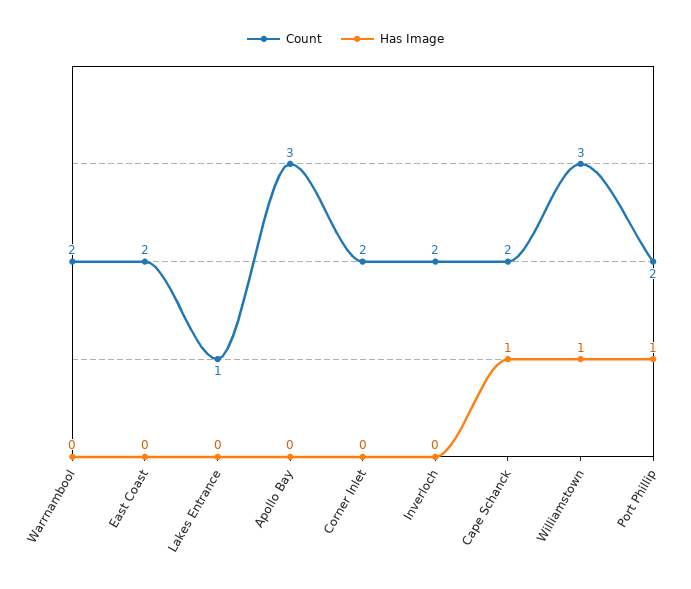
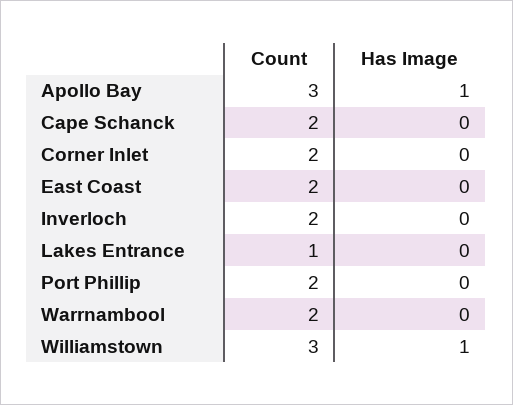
  {
    "Count": {
      "Warrnambool": 2,
      "East Coast": 2,
      "Lakes Entrance": 1,
      "Apollo Bay": 3,
      "Corner Inlet": 2,
      "Inverloch": 2,
      "Cape Schanck": 2,
      "Williamstown": 3,
      "Port Phillip": 2
    },
    "Has Image": {
      "Warrnambool": 0,
      "East Coast": 0,
      "Lakes Entrance": 0,
-     "Apollo Bay": 0,
+     "Apollo Bay": 1,
      "Corner Inlet": 0,
      "Inverloch": 0,
-     "Cape Schanck": 1,
+     "Cape Schanck": 0,
      "Williamstown": 1,
-     "Port Phillip": 1
+     "Port Phillip": 0
    }
  }

